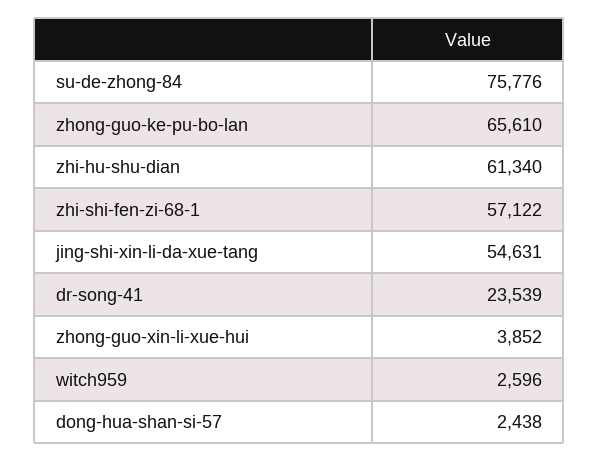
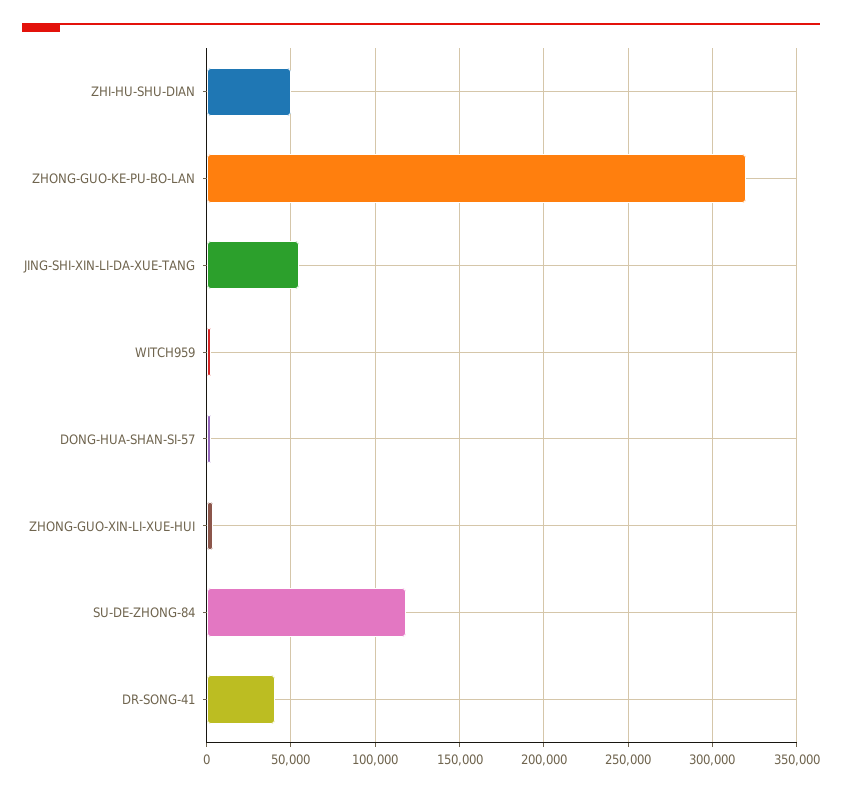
  {
-   "su-de-zhong-84": 75776,
+   "su-de-zhong-84": 120000,
-   "zhong-guo-ke-pu-bo-lan": 65610,
+   "zhong-guo-ke-pu-bo-lan": 320000,
-   "zhi-hu-shu-dian": 61340,
+   "zhi-hu-shu-dian": 50000,
-   "zhi-shi-fen-zi-68-1": 57122,
    "jing-shi-xin-li-da-xue-tang": 54631,
-   "dr-song-41": 23539,
+   "dr-song-41": 40000,
    "zhong-guo-xin-li-xue-hui": 3852,
    "witch959": 2596,
    "dong-hua-shan-si-57": 2438
  }

